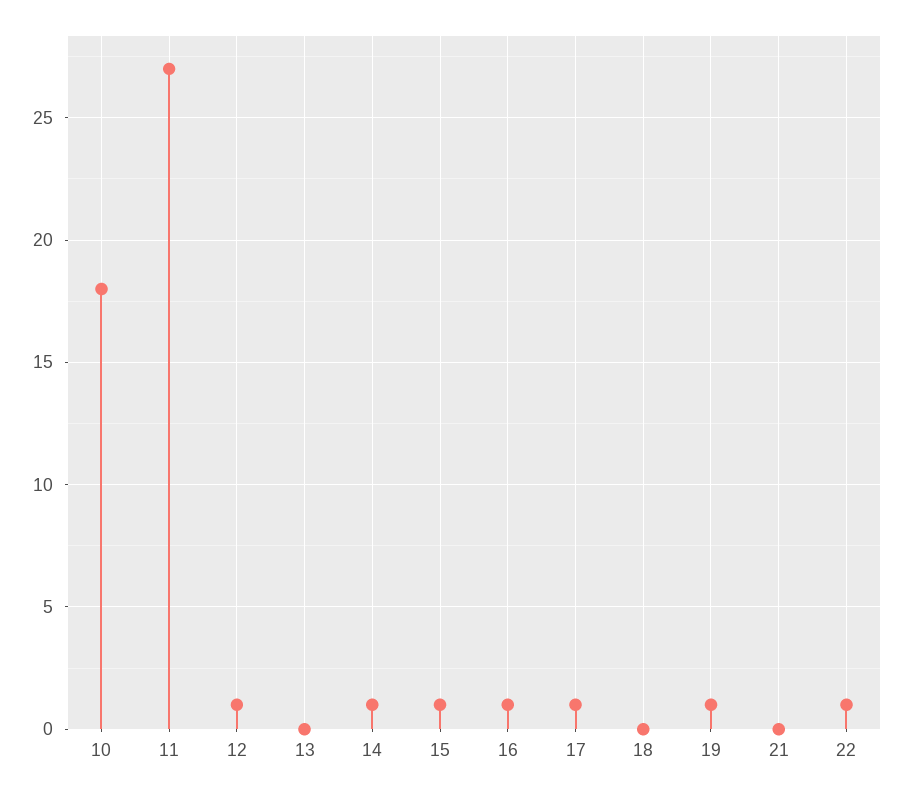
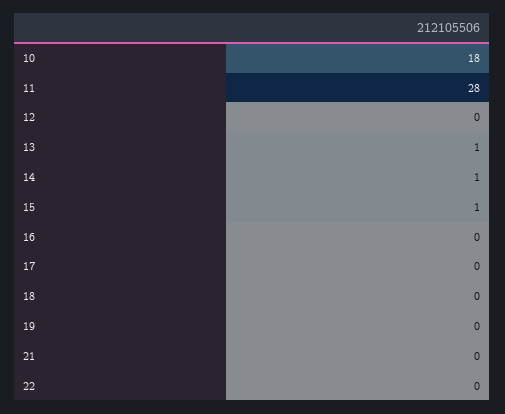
  {
    "10": 18,
-   "11": 27,
+   "11": 28,
-   "12": 1,
+   "12": 0,
-   "13": 0,
+   "13": 1,
    "14": 1,
    "15": 1,
-   "16": 1,
+   "16": 0,
-   "17": 1,
+   "17": 0,
    "18": 0,
-   "19": 1,
+   "19": 0,
    "21": 0,
-   "22": 1
+   "22": 0
  }

